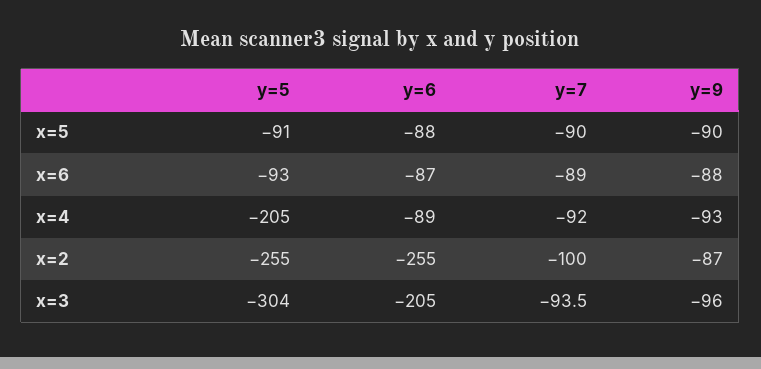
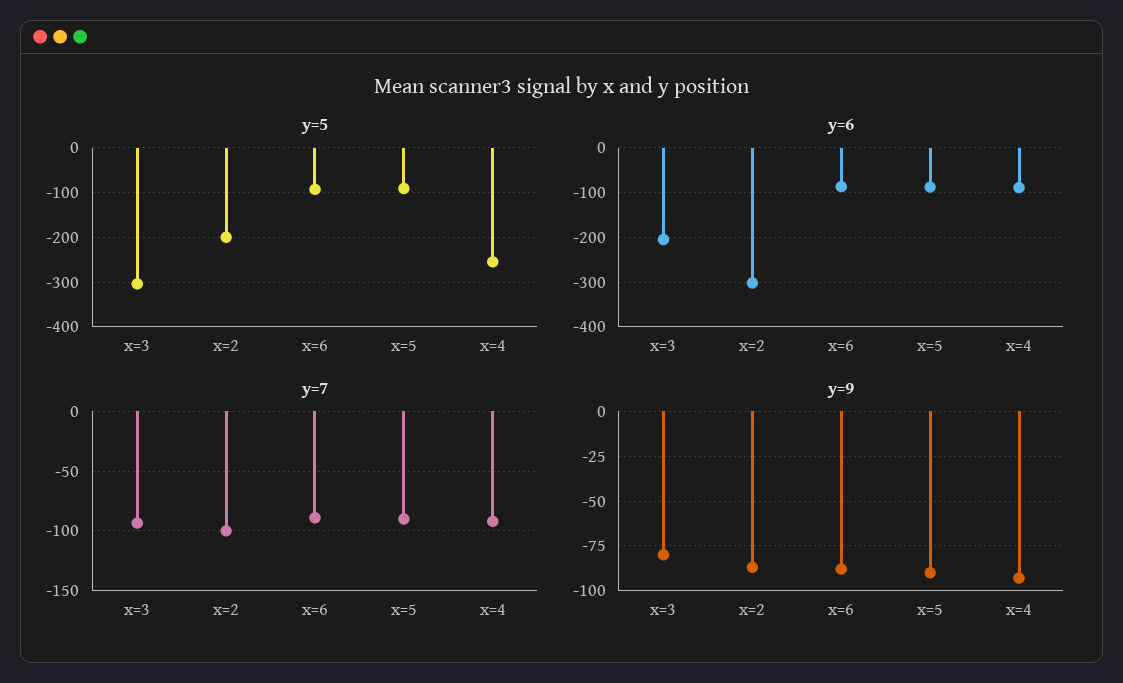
  {
    "y=5": {
      "x=5": -91,
      "x=6": -93,
-     "x=4": -205,
+     "x=4": -260,
-     "x=2": -255,
+     "x=2": -200,
      "x=3": -304
    },
    "y=6": {
      "x=5": -88,
      "x=6": -87,
      "x=4": -89,
-     "x=2": -255,
+     "x=2": -300,
      "x=3": -205
    },
    "y=7": {
      "x=5": -90,
      "x=6": -89,
      "x=4": -92,
      "x=2": -100,
      "x=3": -93.5
    },
    "y=9": {
      "x=5": -90,
      "x=6": -88,
      "x=4": -93,
      "x=2": -87,
-     "x=3": -96
+     "x=3": -80
    }
  }

